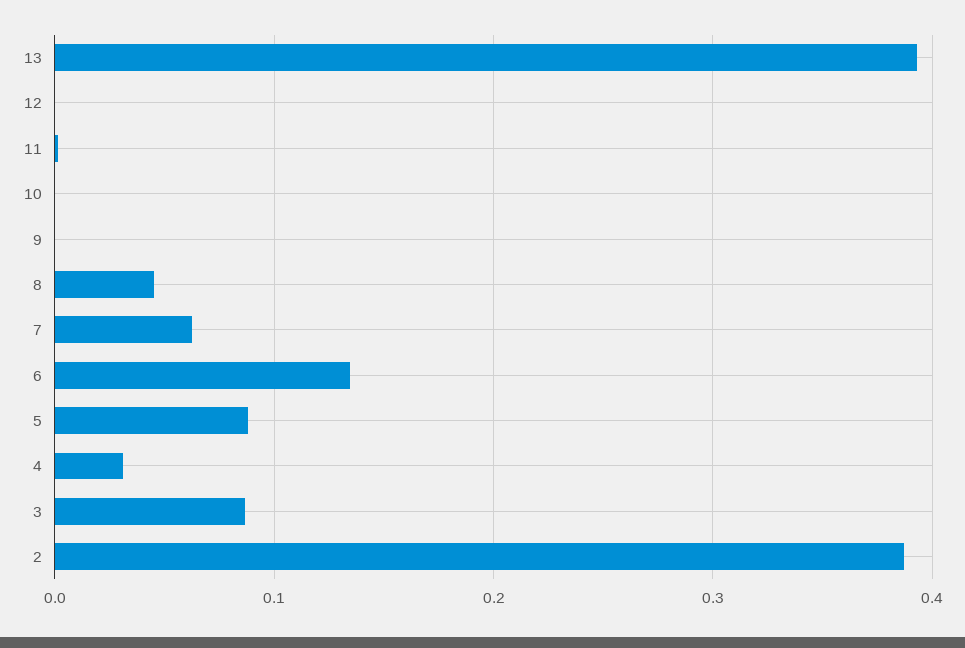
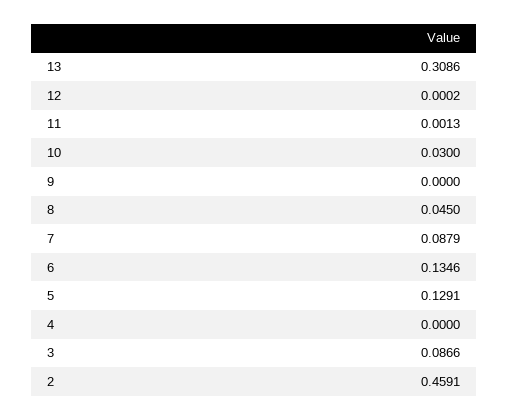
  {
-   "13": 0.39,
+   "13": 0.3086,
    "12": 0.0002,
    "11": 0.0013,
-   "10": 0,
+   "10": 0.03,
    "9": 0,
    "8": 0.045,
-   "7": 0.06,
+   "7": 0.0879,
    "6": 0.1346,
-   "5": 0.09,
+   "5": 0.1291,
-   "4": 0.03,
+   "4": 0,
    "3": 0.0866,
-   "2": 0.39
+   "2": 0.4591
  }

